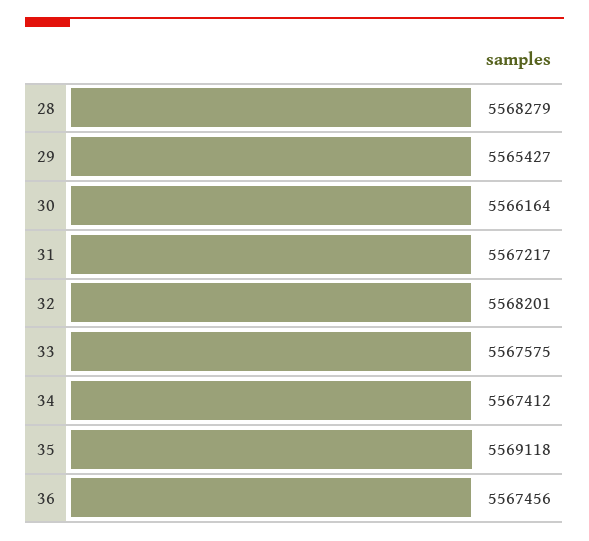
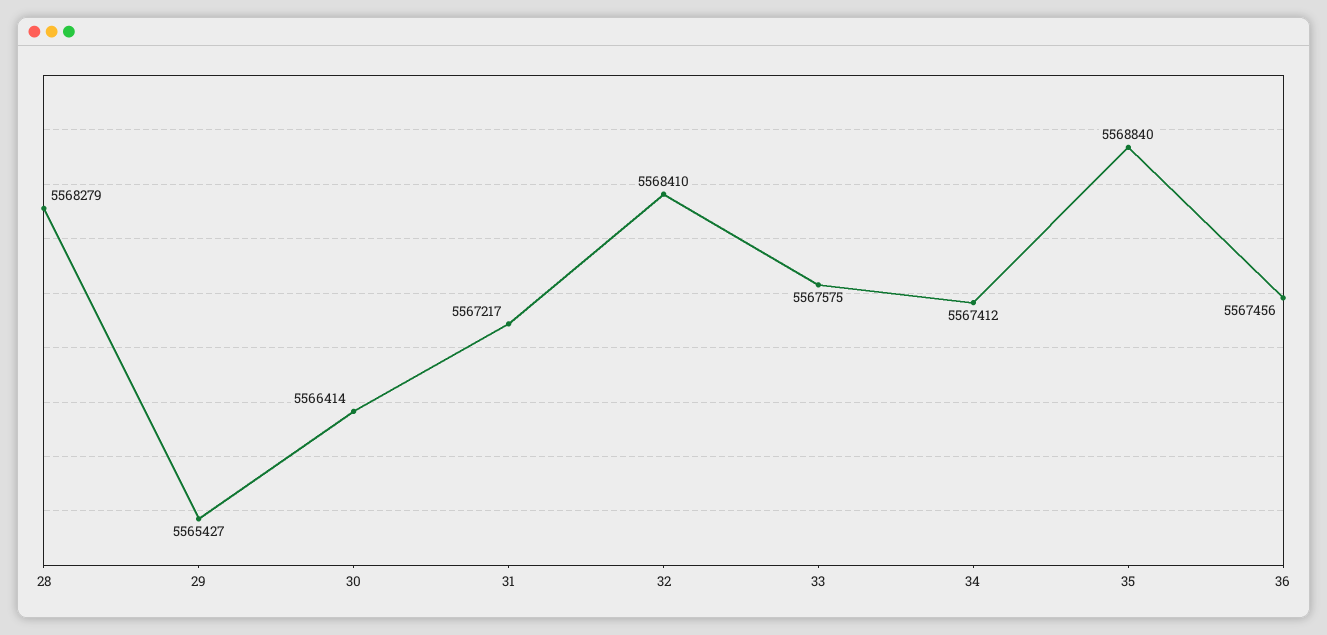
  {
    "28": 5568279,
    "29": 5565427,
-   "30": 5566164,
+   "30": 5566414,
    "31": 5567217,
-   "32": 5568201,
+   "32": 5568410,
    "33": 5567575,
    "34": 5567412,
-   "35": 5569118,
+   "35": 5568840,
    "36": 5567456
  }

